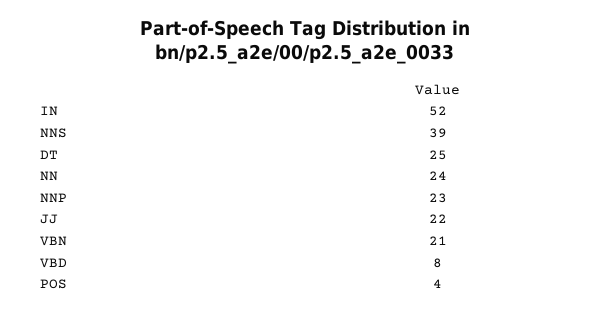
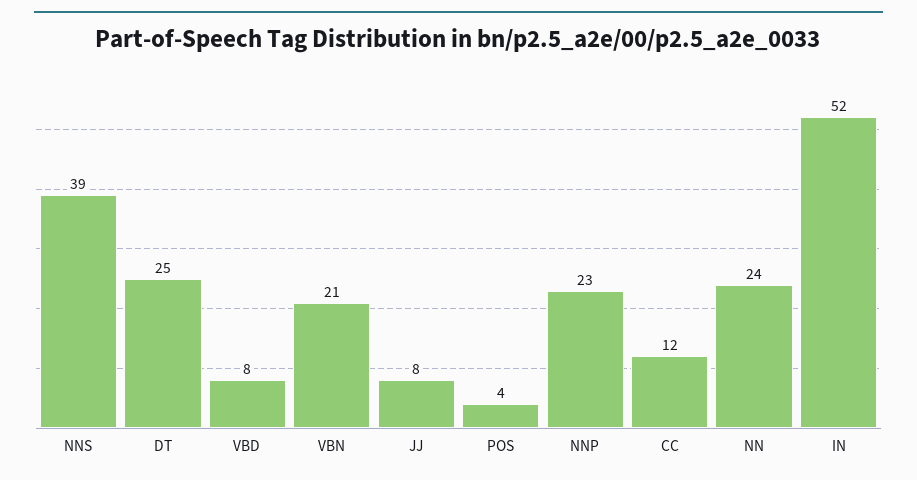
  {
    "IN": 52,
    "NNS": 39,
    "DT": 25,
    "NN": 24,
    "NNP": 23,
-   "JJ": 22,
+   "JJ": 8,
    "VBN": 21,
    "VBD": 8,
-   "POS": 4
+   "POS": 4,
+   "CC": 12
  }

